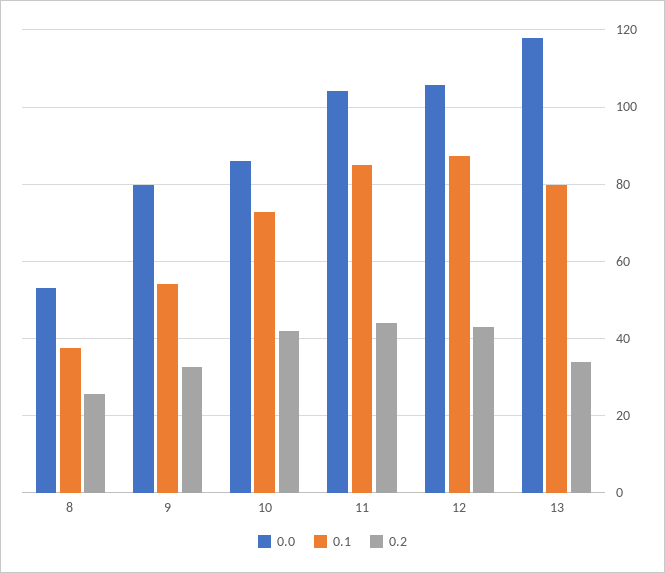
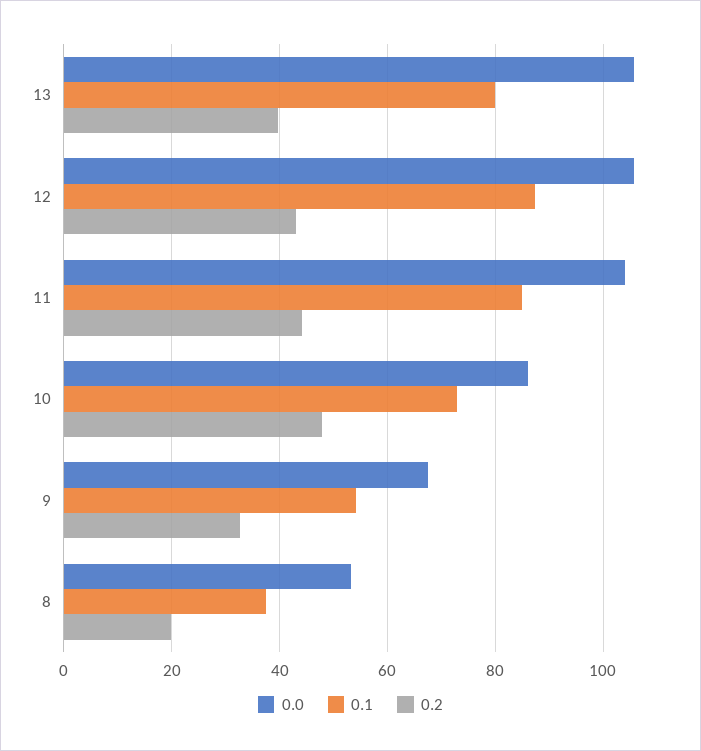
  {
    "0.0": {
      "8": 54,
-     "9": 80,
+     "9": 68,
      "10": 86,
      "11": 104,
      "12": 106,
-     "13": 118
+     "13": 106
    },
    "0.1": {
      "8": 38,
      "9": 54,
      "10": 72,
      "11": 86,
      "12": 88,
      "13": 80
    },
    "0.2": {
-     "8": 26,
+     "8": 20,
      "9": 32,
-     "10": 42,
+     "10": 48,
      "11": 44,
      "12": 44,
-     "13": 34
+     "13": 40
    }
  }

